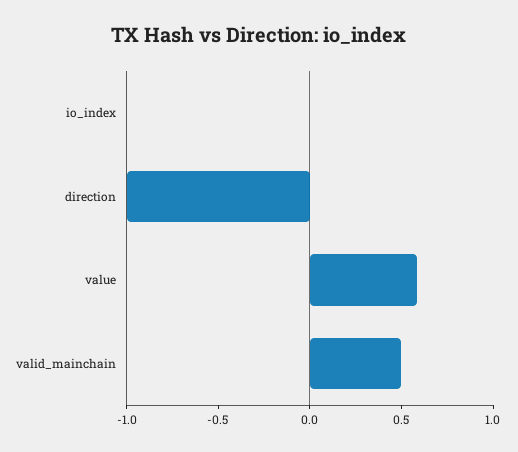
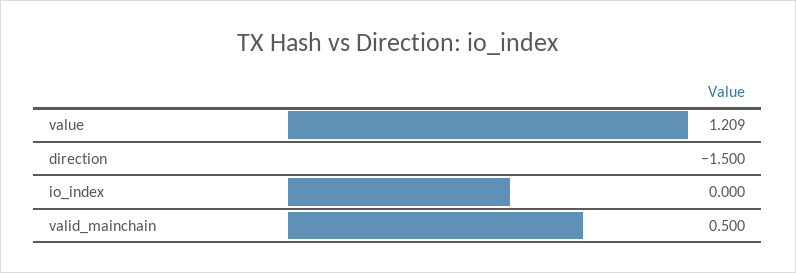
  {
    "io_index": 0,
-   "direction": -1,
+   "direction": -1.5,
-   "value": 0.6,
+   "value": 1.209,
    "valid_mainchain": 0.5
  }

